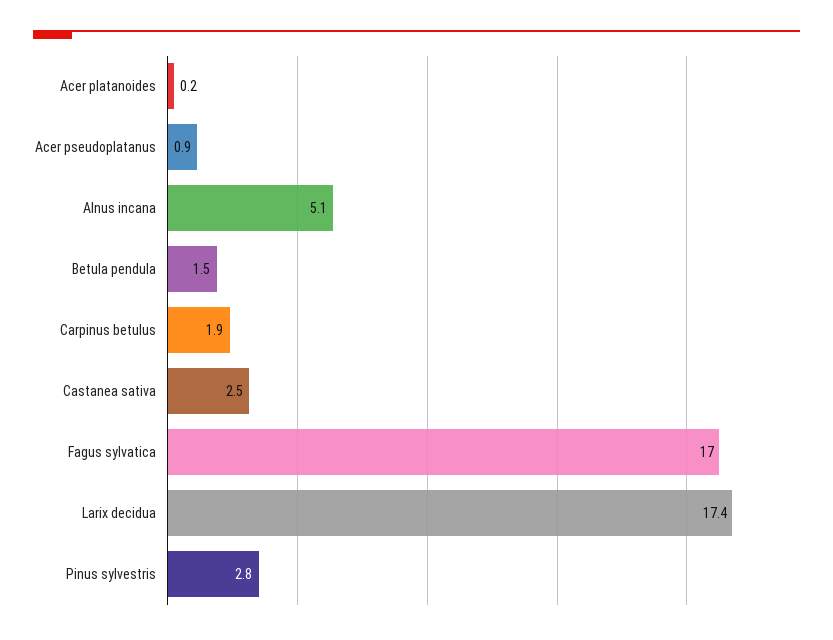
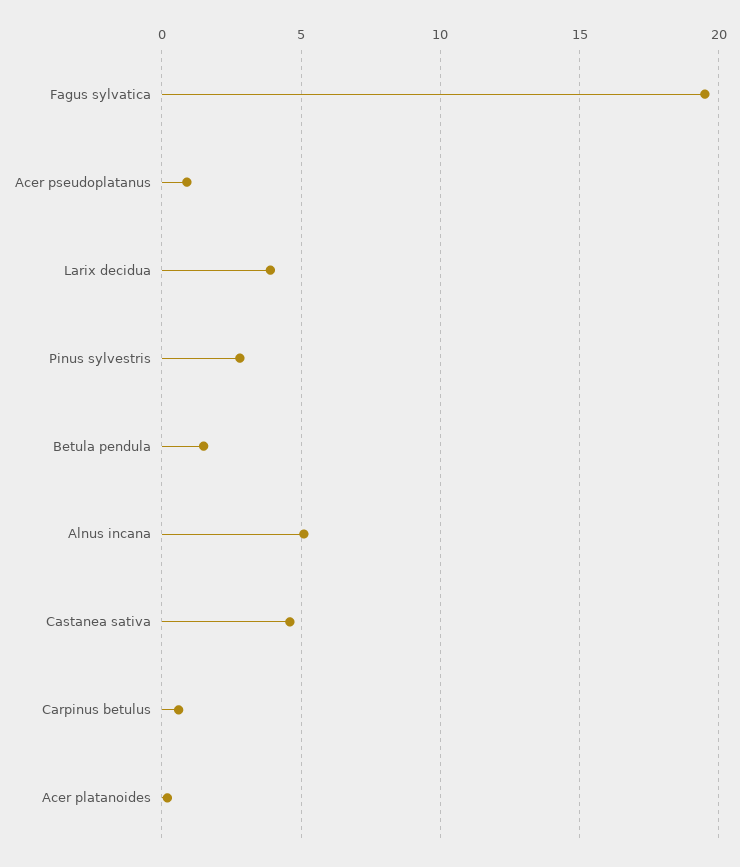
  {
    "Acer platanoides": 0.2,
    "Acer pseudoplatanus": 0.9,
    "Alnus incana": 5.1,
    "Betula pendula": 1.5,
-   "Carpinus betulus": 1.9,
+   "Carpinus betulus": 0.5,
-   "Castanea sativa": 2.5,
+   "Castanea sativa": 4.5,
-   "Fagus sylvatica": 17,
+   "Fagus sylvatica": 19.5,
-   "Larix decidua": 17.4,
+   "Larix decidua": 4,
    "Pinus sylvestris": 2.8
  }

